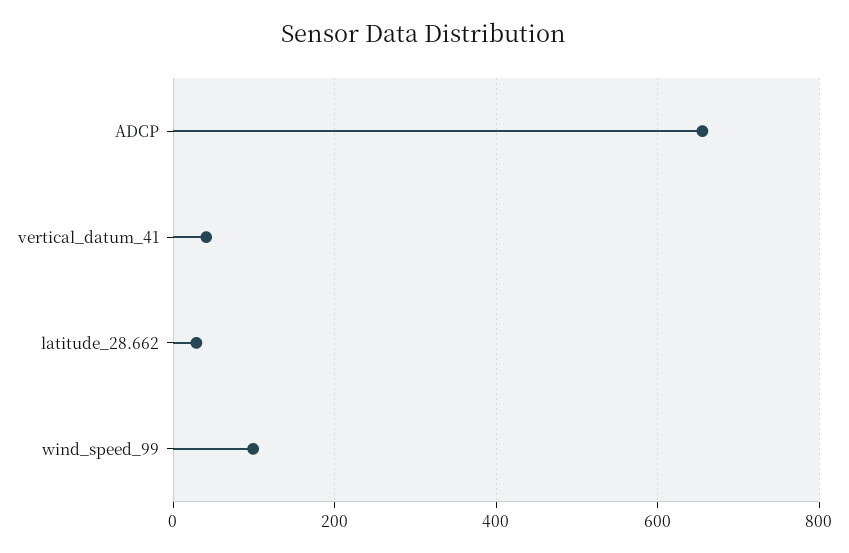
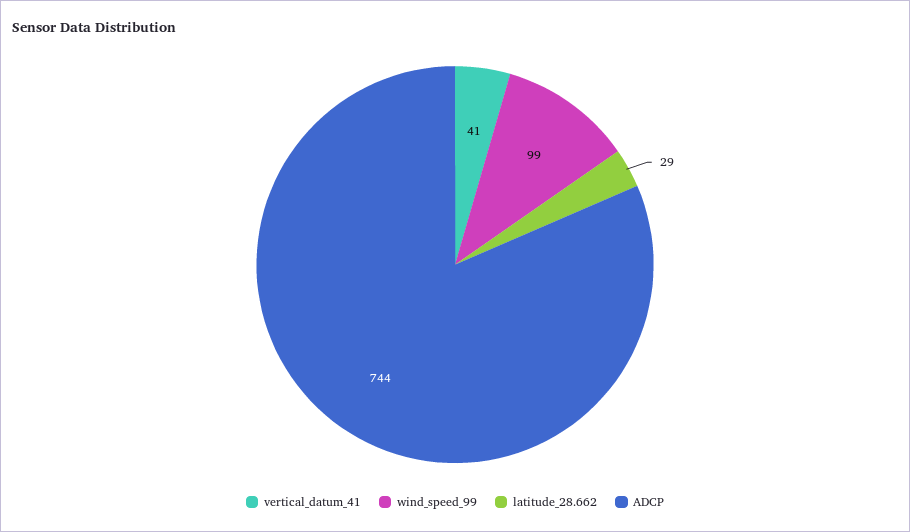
  {
-   "ADCP": 660,
+   "ADCP": 744,
    "vertical_datum_41": 41,
    "latitude_28.662": 29,
    "wind_speed_99": 99
  }

